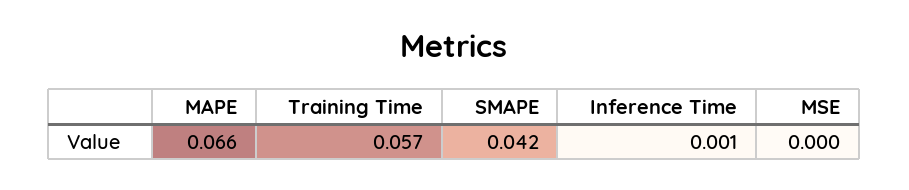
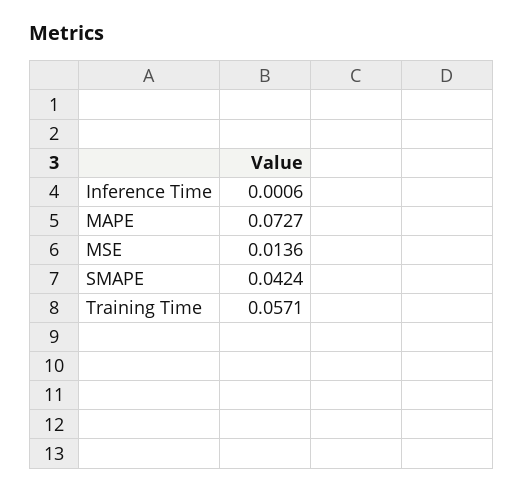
  {
-   "MAPE": 0.066,
+   "MAPE": 0.0727,
    "Training Time": 0.0571,
    "SMAPE": 0.0424,
    "Inference Time": 0.0006,
-   "MSE": 0
+   "MSE": 0.0136
  }

